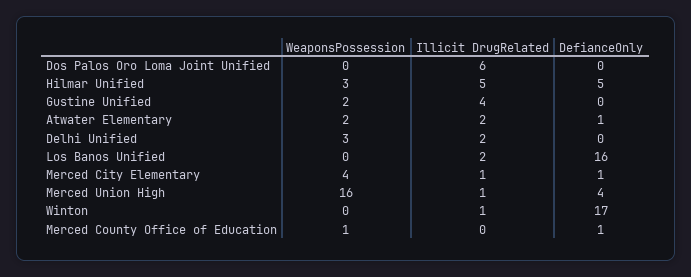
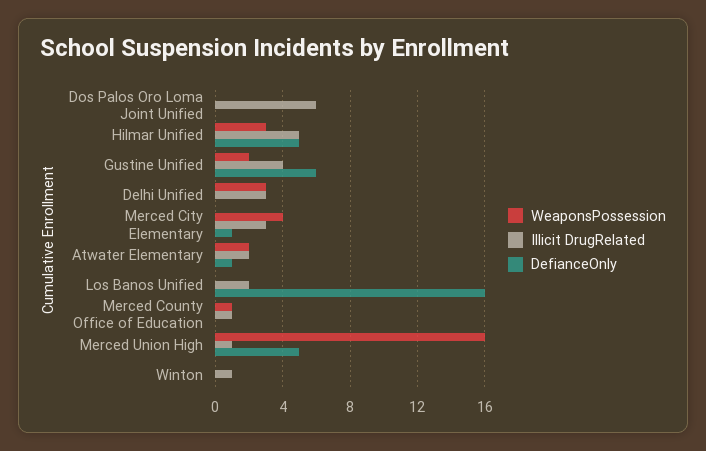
  {
    "WeaponsPossession": {
      "Dos Palos Oro Loma Joint Unified": 0,
      "Hilmar Unified": 3,
      "Gustine Unified": 2,
      "Atwater Elementary": 2,
      "Delhi Unified": 3,
      "Los Banos Unified": 0,
      "Merced City Elementary": 4,
      "Merced Union High": 16,
      "Winton": 0,
      "Merced County Office of Education": 1
    },
    "Illicit DrugRelated": {
      "Dos Palos Oro Loma Joint Unified": 6,
      "Hilmar Unified": 5,
      "Gustine Unified": 4,
      "Atwater Elementary": 2,
-     "Delhi Unified": 2,
+     "Delhi Unified": 3,
      "Los Banos Unified": 2,
-     "Merced City Elementary": 1,
+     "Merced City Elementary": 3,
      "Merced Union High": 1,
      "Winton": 1,
-     "Merced County Office of Education": 0
+     "Merced County Office of Education": 1
    },
    "DefianceOnly": {
      "Dos Palos Oro Loma Joint Unified": 0,
      "Hilmar Unified": 5,
-     "Gustine Unified": 0,
+     "Gustine Unified": 6,
      "Atwater Elementary": 1,
      "Delhi Unified": 0,
      "Los Banos Unified": 16,
      "Merced City Elementary": 1,
-     "Merced Union High": 4,
+     "Merced Union High": 5,
-     "Winton": 17,
+     "Winton": 0,
-     "Merced County Office of Education": 1
+     "Merced County Office of Education": 0
    }
  }

